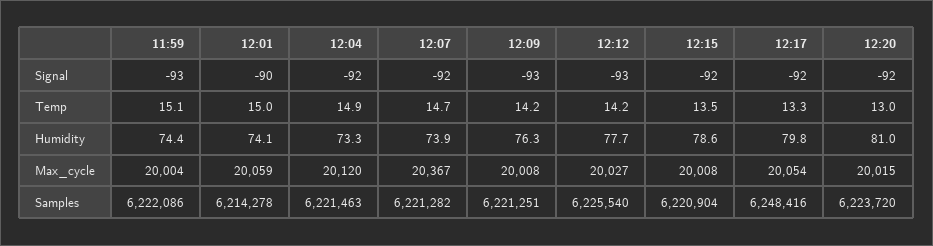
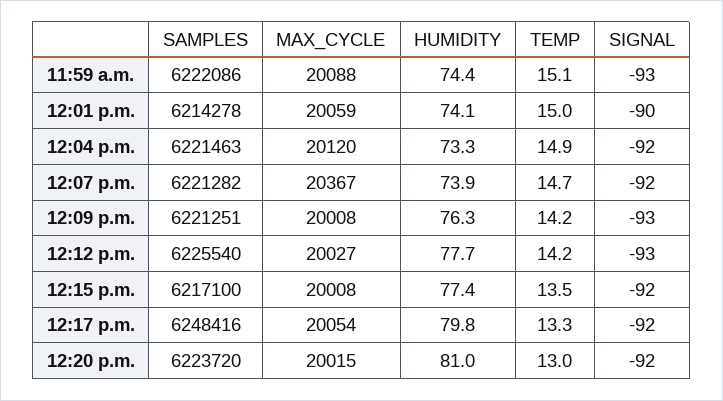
  {
    "11:59": {
      "Signal": -93,
      "Temp": 15.1,
      "Humidity": 74.4,
-     "Max_cycle": 20004,
+     "Max_cycle": 20088,
      "Samples": 6222086
    },
    "12:01": {
      "Signal": -90,
      "Temp": 15,
      "Humidity": 74.1,
      "Max_cycle": 20059,
      "Samples": 6214278
    },
    "12:04": {
      "Signal": -92,
      "Temp": 14.9,
      "Humidity": 73.3,
      "Max_cycle": 20120,
      "Samples": 6221463
    },
    "12:07": {
      "Signal": -92,
      "Temp": 14.7,
      "Humidity": 73.9,
      "Max_cycle": 20367,
      "Samples": 6221282
    },
    "12:09": {
      "Signal": -93,
      "Temp": 14.2,
      "Humidity": 76.3,
      "Max_cycle": 20008,
      "Samples": 6221251
    },
    "12:12": {
      "Signal": -93,
      "Temp": 14.2,
      "Humidity": 77.7,
      "Max_cycle": 20027,
      "Samples": 6225540
    },
    "12:15": {
      "Signal": -92,
      "Temp": 13.5,
-     "Humidity": 78.6,
+     "Humidity": 77.4,
      "Max_cycle": 20008,
-     "Samples": 6220904
+     "Samples": 6217100
    },
    "12:17": {
      "Signal": -92,
      "Temp": 13.3,
      "Humidity": 79.8,
      "Max_cycle": 20054,
      "Samples": 6248416
    },
    "12:20": {
      "Signal": -92,
      "Temp": 13,
      "Humidity": 81,
      "Max_cycle": 20015,
      "Samples": 6223720
    }
  }

